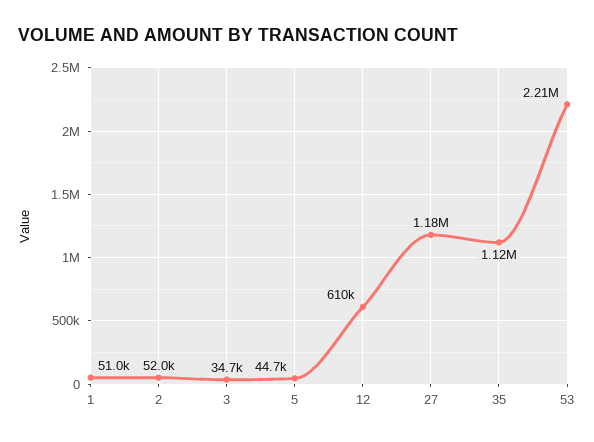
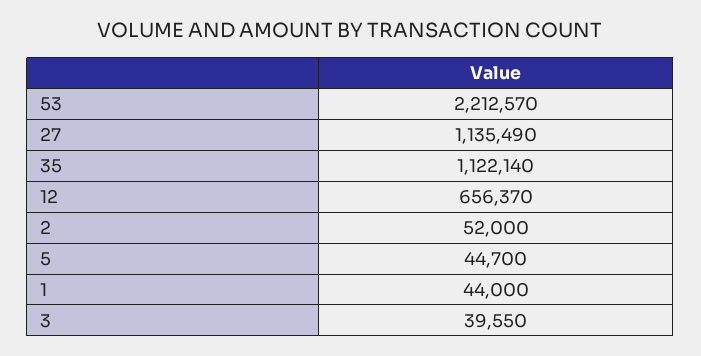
  {
-   "1": 51000,
+   "1": 44000,
    "2": 52000,
-   "3": 34700,
+   "3": 39550,
    "5": 44700,
-   "12": 610000,
+   "12": 656370,
-   "27": 1180000,
+   "27": 1135490,
    "35": 1122140,
    "53": 2212570
  }

